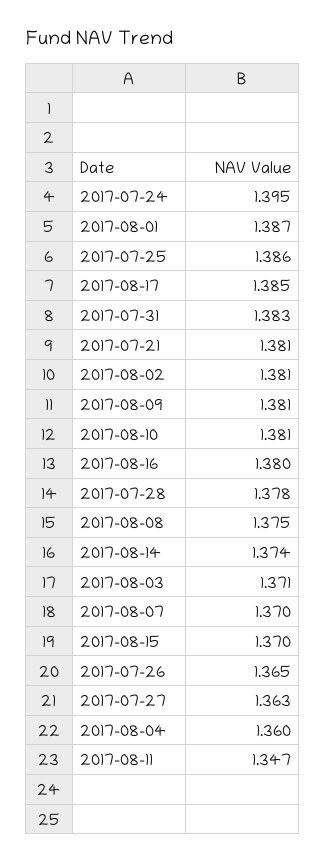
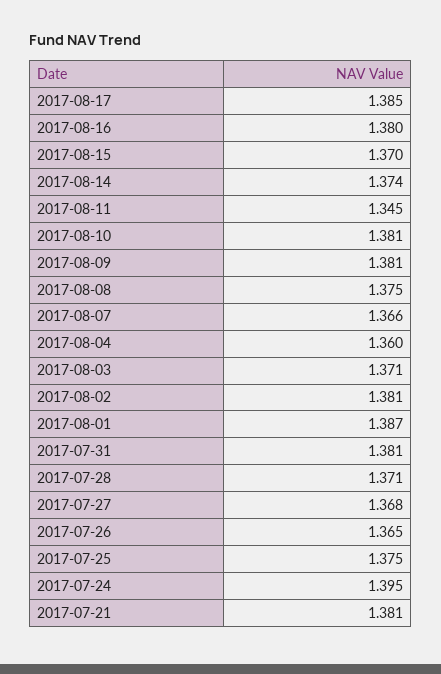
  {
    "2017-07-24": 1.395,
    "2017-08-01": 1.387,
-   "2017-07-25": 1.386,
+   "2017-07-25": 1.375,
    "2017-08-17": 1.385,
-   "2017-07-31": 1.383,
+   "2017-07-31": 1.381,
    "2017-07-21": 1.381,
    "2017-08-02": 1.381,
    "2017-08-09": 1.381,
    "2017-08-10": 1.381,
    "2017-08-16": 1.38,
-   "2017-07-28": 1.378,
+   "2017-07-28": 1.371,
    "2017-08-08": 1.375,
    "2017-08-14": 1.374,
    "2017-08-03": 1.371,
-   "2017-08-07": 1.37,
+   "2017-08-07": 1.366,
    "2017-08-15": 1.37,
    "2017-07-26": 1.365,
-   "2017-07-27": 1.363,
+   "2017-07-27": 1.368,
    "2017-08-04": 1.36,
-   "2017-08-11": 1.347
+   "2017-08-11": 1.345
  }

